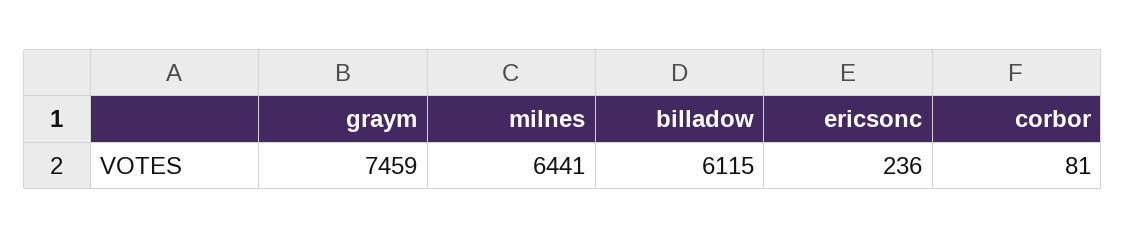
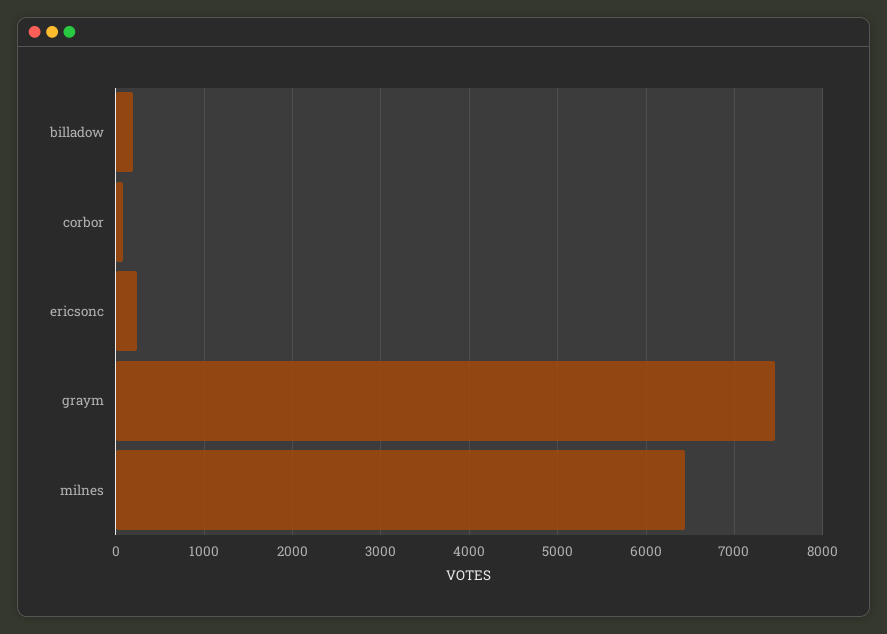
  {
    "graym": 7459,
    "milnes": 6441,
-   "billadow": 6115,
+   "billadow": 200,
    "ericsonc": 236,
    "corbor": 81
  }

